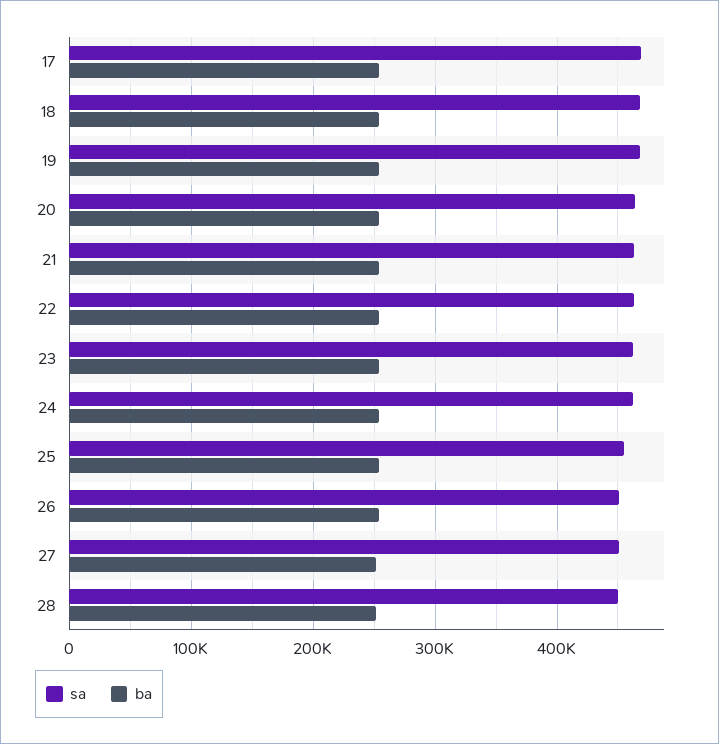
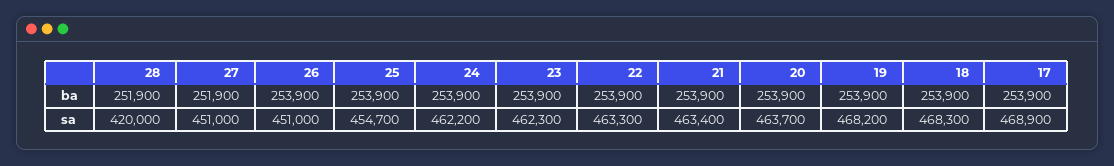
  {
    "sa": {
      "17": 468900,
      "18": 468300,
      "19": 468200,
      "20": 463700,
      "21": 463400,
      "22": 463300,
      "23": 462300,
      "24": 462200,
      "25": 454700,
      "26": 451000,
      "27": 451000,
-     "28": 450000
+     "28": 420000
    },
    "ba": {
      "17": 253900,
      "18": 253900,
      "19": 253900,
      "20": 253900,
      "21": 253900,
      "22": 253900,
      "23": 253900,
      "24": 253900,
      "25": 253900,
      "26": 253900,
      "27": 251900,
      "28": 251900
    }
  }

